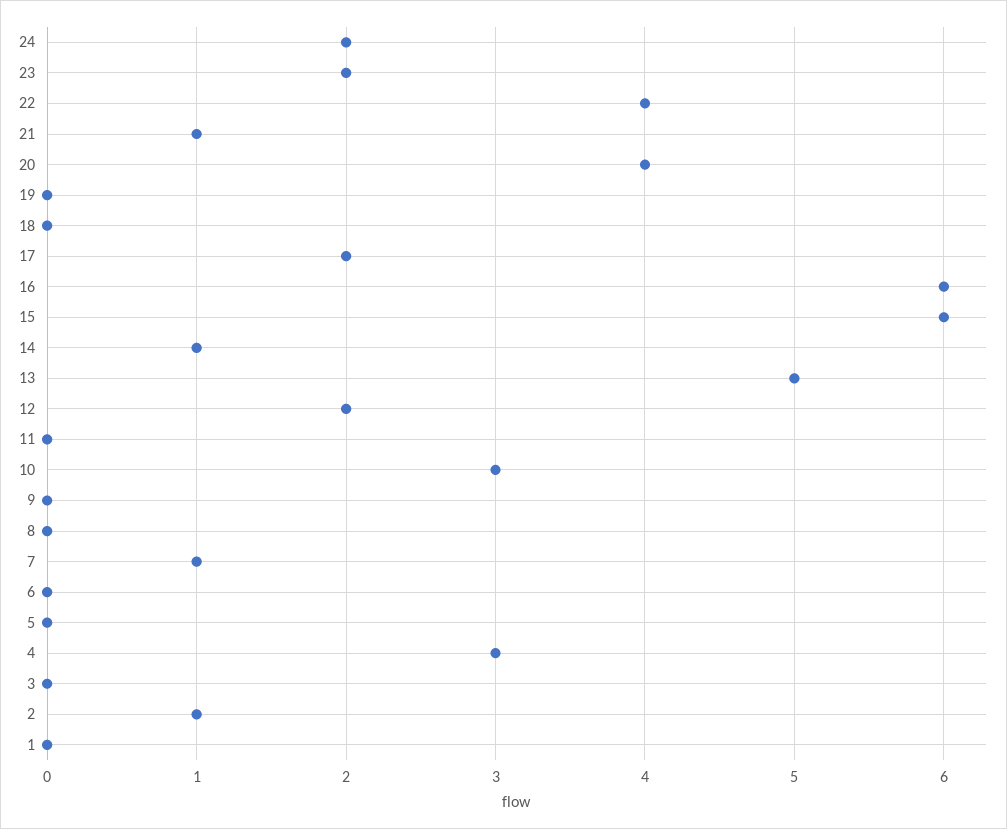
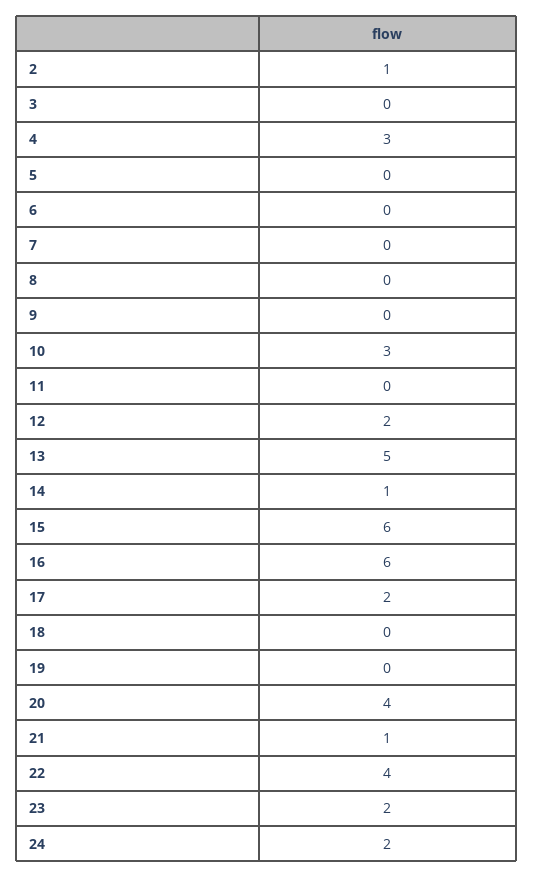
  {
    "24": 2,
    "23": 2,
    "22": 4,
    "21": 1,
    "20": 4,
    "19": 0,
    "18": 0,
    "17": 2,
    "16": 6,
    "15": 6,
    "14": 1,
    "13": 5,
    "12": 2,
    "11": 0,
    "10": 3,
    "9": 0,
    "8": 0,
-   "7": 1,
+   "7": 0,
    "6": 0,
    "5": 0,
    "4": 3,
    "3": 0,
-   "2": 1,
+   "2": 1
-   "1": 0
  }

